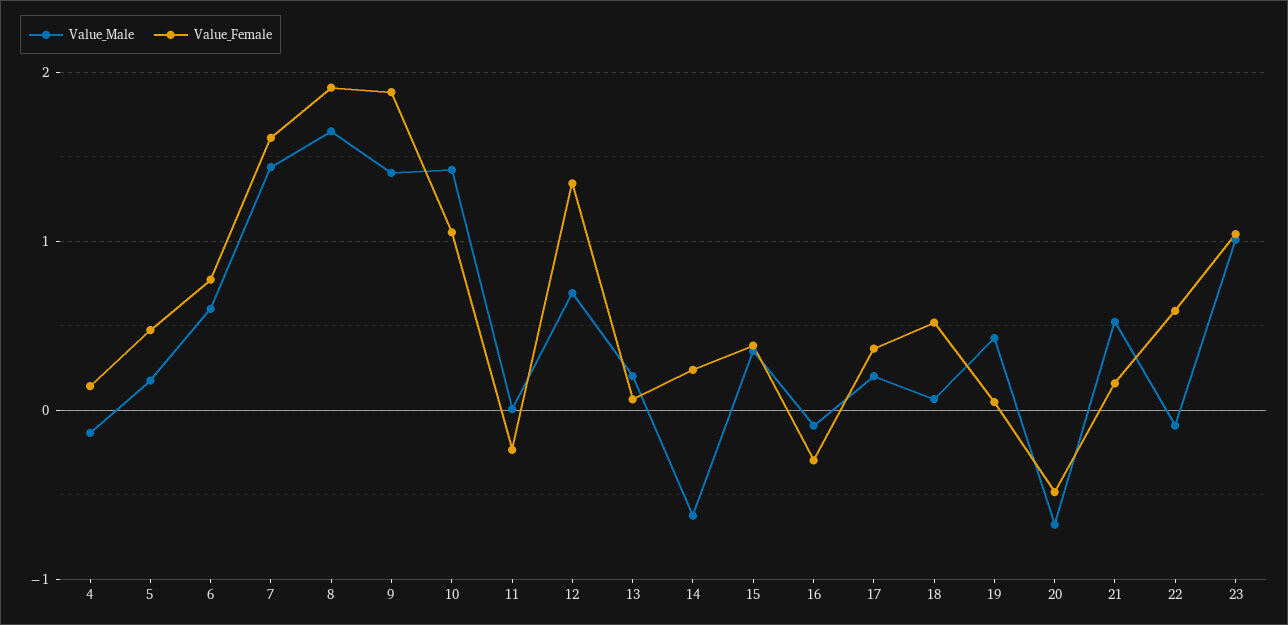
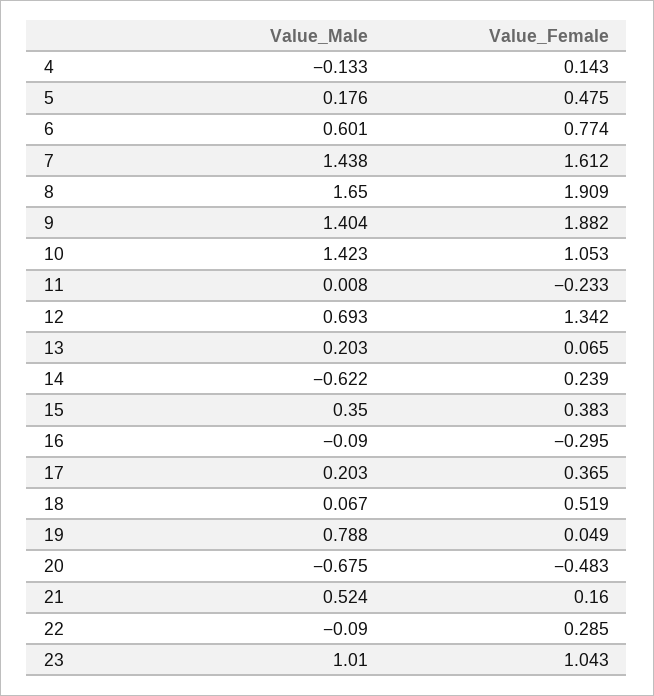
  {
    "Value_Male": {
      "4": -0.133,
      "5": 0.176,
      "6": 0.601,
      "7": 1.438,
      "8": 1.65,
      "9": 1.404,
      "10": 1.423,
      "11": 0.008,
      "12": 0.693,
      "13": 0.203,
      "14": -0.622,
      "15": 0.35,
      "16": -0.09,
      "17": 0.203,
      "18": 0.067,
-     "19": 0.4,
+     "19": 0.788,
      "20": -0.675,
      "21": 0.524,
      "22": -0.09,
      "23": 1.01
    },
    "Value_Female": {
      "4": 0.143,
      "5": 0.475,
      "6": 0.774,
      "7": 1.612,
      "8": 1.909,
      "9": 1.882,
      "10": 1.053,
      "11": -0.233,
      "12": 1.342,
      "13": 0.065,
      "14": 0.239,
      "15": 0.383,
      "16": -0.295,
      "17": 0.365,
      "18": 0.519,
      "19": 0.049,
      "20": -0.483,
      "21": 0.16,
-     "22": 0.6,
+     "22": 0.285,
      "23": 1.043
    }
  }

